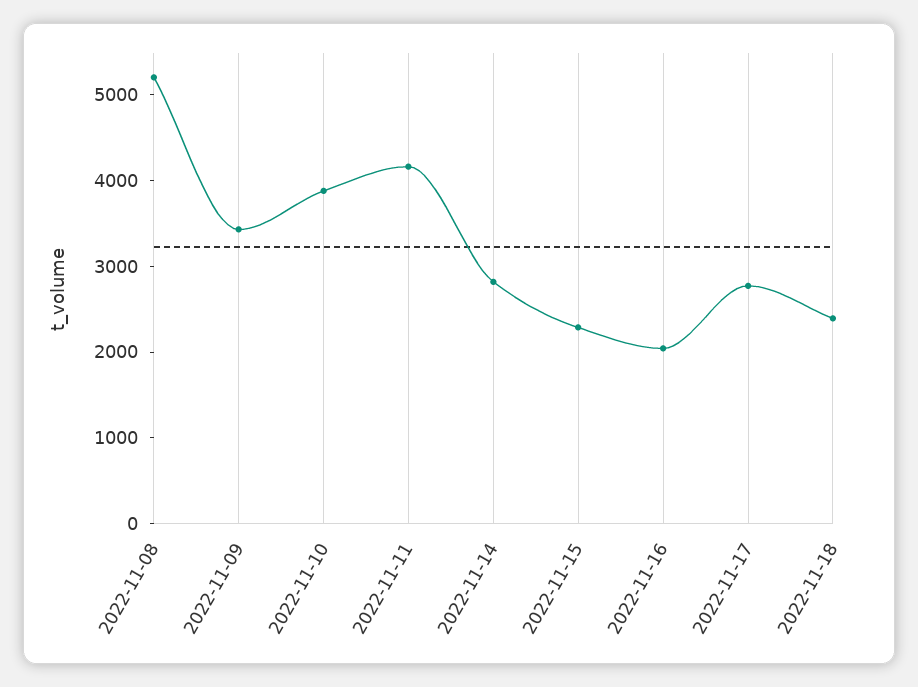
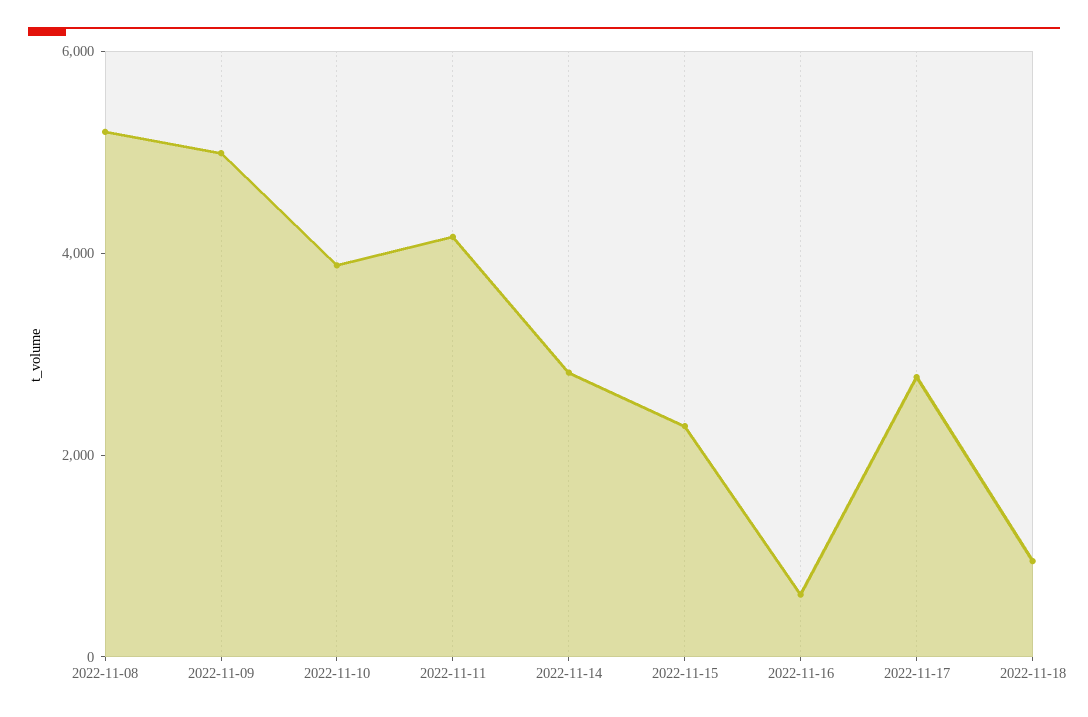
  {
    "2022-11-08": 5200,
-   "2022-11-09": 3400,
+   "2022-11-09": 5000,
    "2022-11-10": 3800,
    "2022-11-11": 4200,
    "2022-11-14": 2800,
    "2022-11-15": 2200,
-   "2022-11-16": 2000,
+   "2022-11-16": 500,
    "2022-11-17": 2800,
-   "2022-11-18": 2400
+   "2022-11-18": 1000
  }

